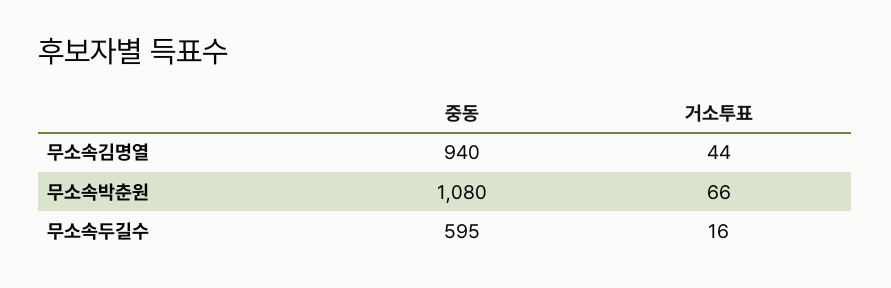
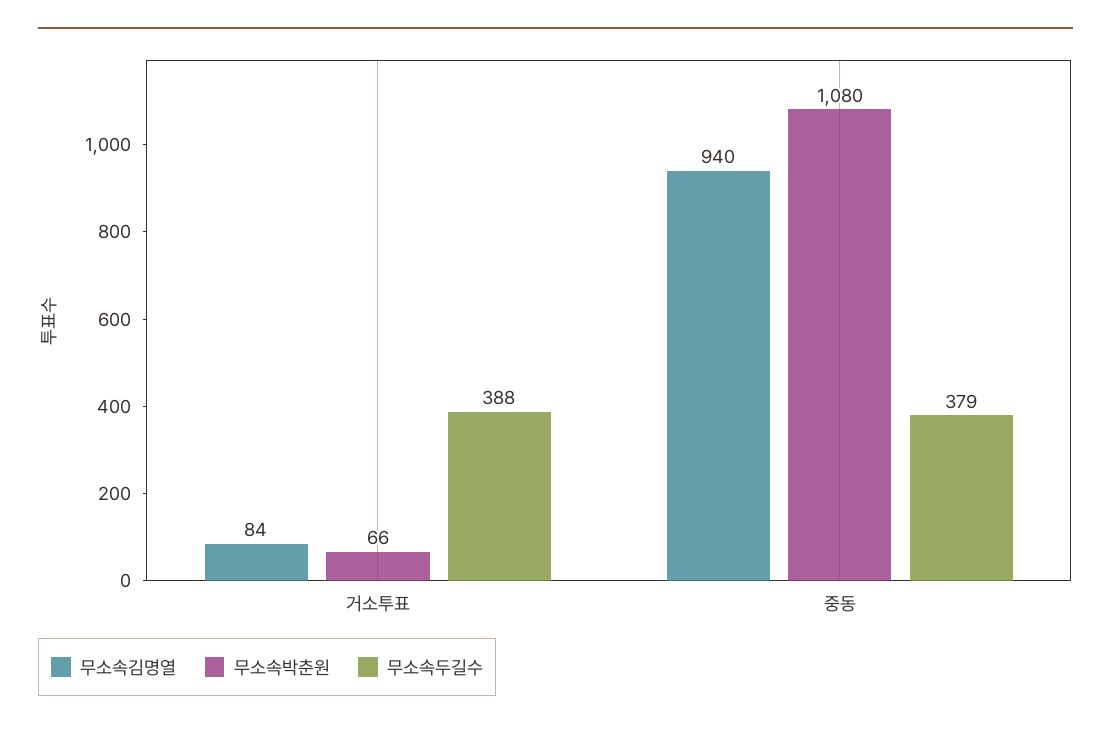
  {
    "무소속김명열": {
      "중동": 940,
-     "거소투표": 44
+     "거소투표": 84
    },
    "무소속박춘원": {
      "중동": 1080,
      "거소투표": 66
    },
    "무소속두길수": {
-     "중동": 595,
+     "중동": 379,
-     "거소투표": 16
+     "거소투표": 388
    }
  }

